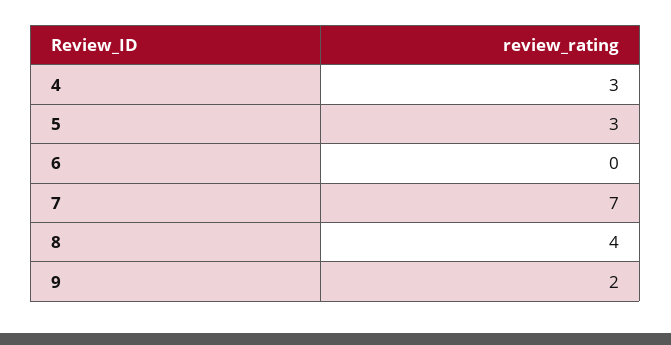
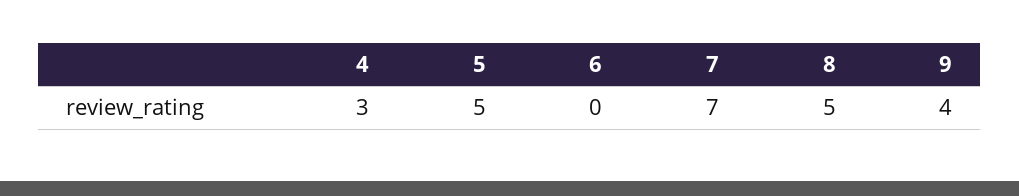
  {
    "4": 3,
-   "5": 3,
+   "5": 5,
    "6": 0,
    "7": 7,
-   "8": 4,
+   "8": 5,
-   "9": 2
+   "9": 4
  }

